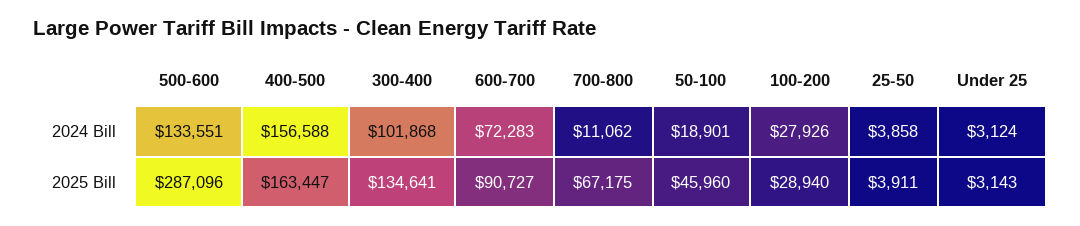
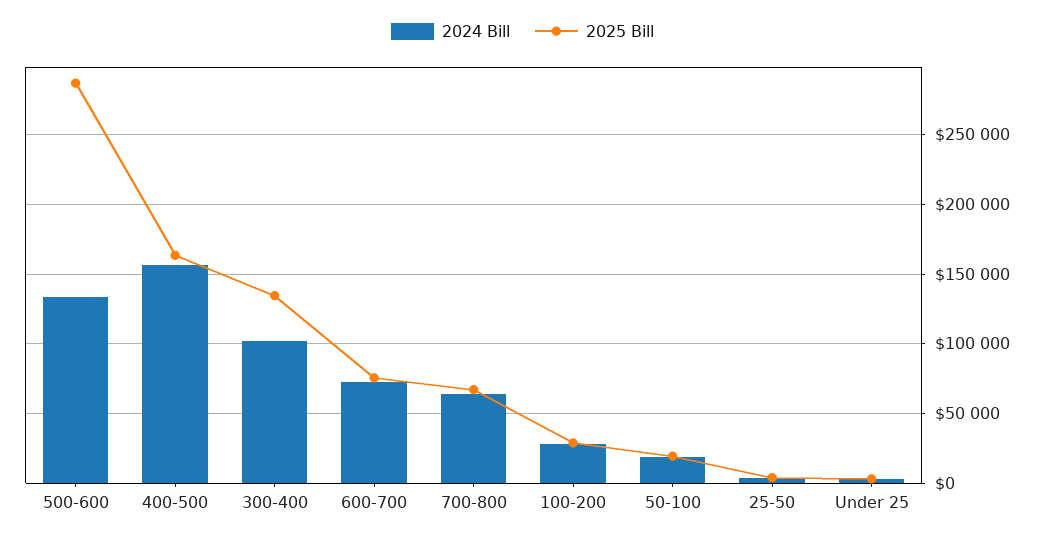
  {
    "2024 Bill": {
      "500-600": 133551,
      "400-500": 156588,
      "300-400": 101868,
      "600-700": 72283,
-     "700-800": 11062,
+     "700-800": 65000,
      "50-100": 18901,
      "100-200": 27926,
      "25-50": 3858,
      "Under 25": 3124
    },
    "2025 Bill": {
      "500-600": 287096,
      "400-500": 163447,
      "300-400": 134641,
-     "600-700": 90727,
+     "600-700": 75000,
      "700-800": 67175,
-     "50-100": 45960,
+     "50-100": 20000,
      "100-200": 28940,
      "25-50": 3911,
      "Under 25": 3143
    }
  }

